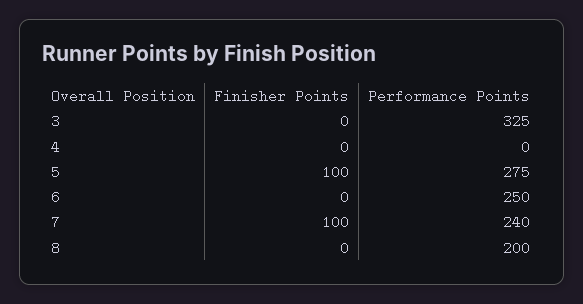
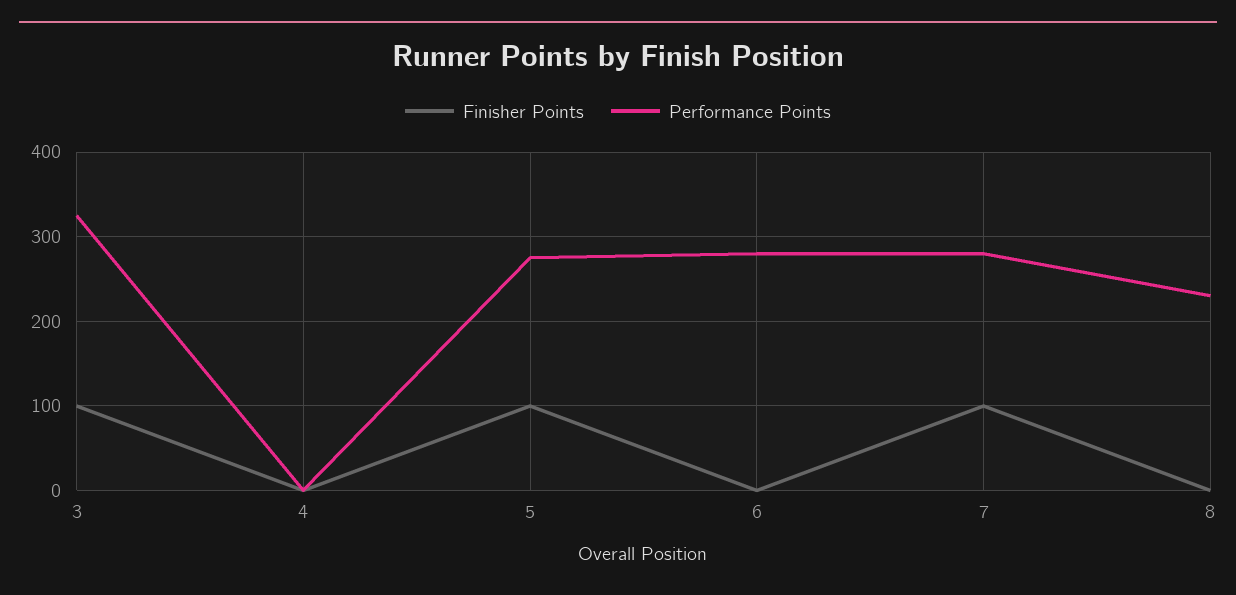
  {
    "Finisher Points": {
-     "3": 0,
+     "3": 100,
      "4": 0,
      "5": 100,
      "6": 0,
      "7": 100,
      "8": 0
    },
    "Performance Points": {
      "3": 325,
      "4": 0,
      "5": 275,
-     "6": 250,
+     "6": 280,
-     "7": 240,
+     "7": 280,
-     "8": 200
+     "8": 230
    }
  }

